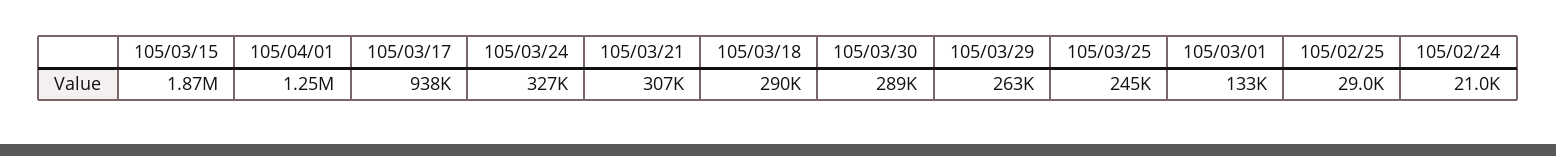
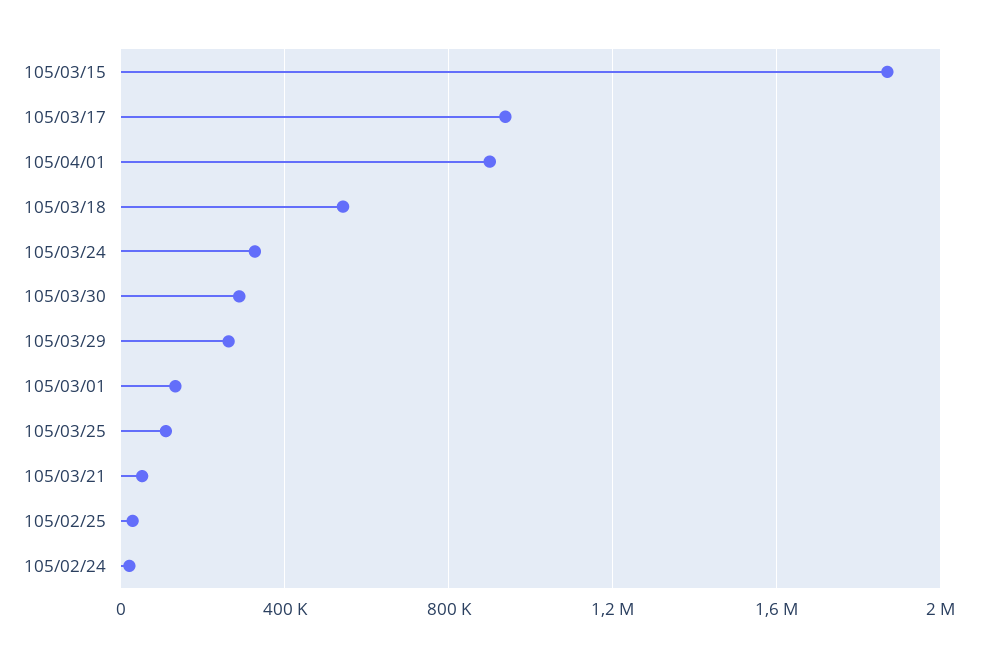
  {
    "105/03/15": 1870000,
-   "105/04/01": 1250000,
+   "105/04/01": 900000,
    "105/03/17": 938000,
    "105/03/24": 327000,
-   "105/03/21": 307000,
+   "105/03/21": 50000,
-   "105/03/18": 290000,
+   "105/03/18": 550000,
    "105/03/30": 289000,
    "105/03/29": 263000,
-   "105/03/25": 245000,
+   "105/03/25": 100000,
    "105/03/01": 133000,
    "105/02/25": 29000,
    "105/02/24": 21000
  }

